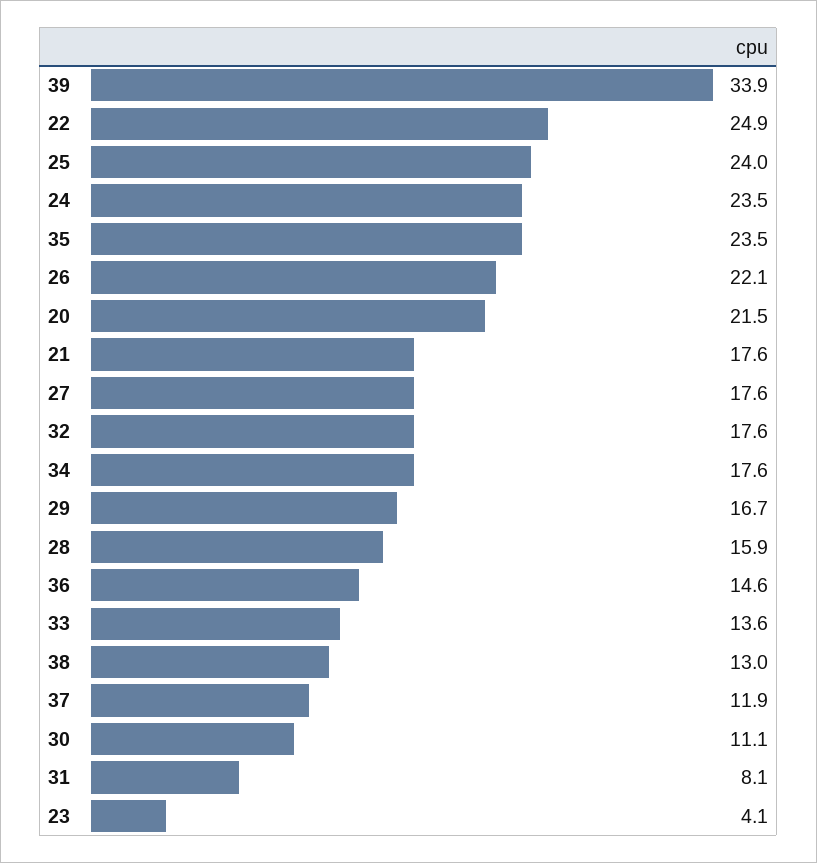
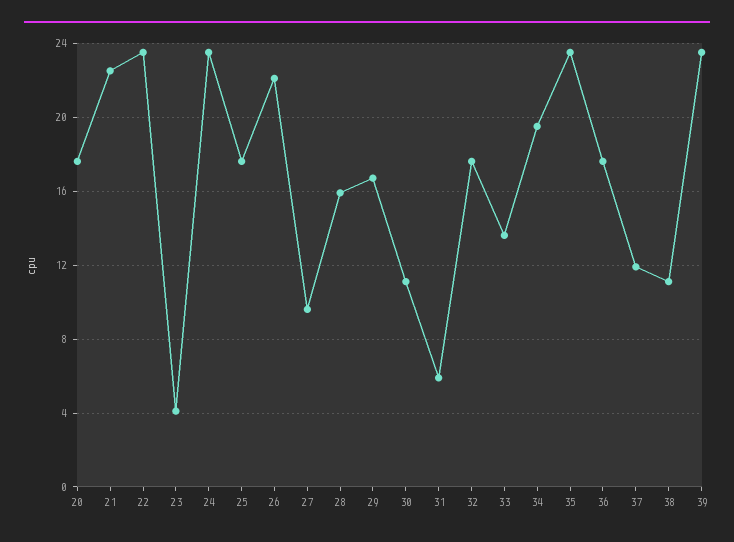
  {
-   "39": 33.9,
+   "39": 23.5,
-   "22": 24.9,
+   "22": 23.5,
-   "25": 24,
+   "25": 17.5,
    "24": 23.5,
    "35": 23.5,
    "26": 22.1,
-   "20": 21.5,
+   "20": 17.5,
-   "21": 17.6,
+   "21": 22.5,
-   "27": 17.6,
+   "27": 9.5,
    "32": 17.6,
-   "34": 17.6,
+   "34": 19.5,
    "29": 16.7,
    "28": 15.9,
-   "36": 14.6,
+   "36": 17.5,
    "33": 13.6,
-   "38": 13,
+   "38": 11,
    "37": 11.9,
    "30": 11.1,
-   "31": 8.1,
+   "31": 6,
    "23": 4.1
  }

